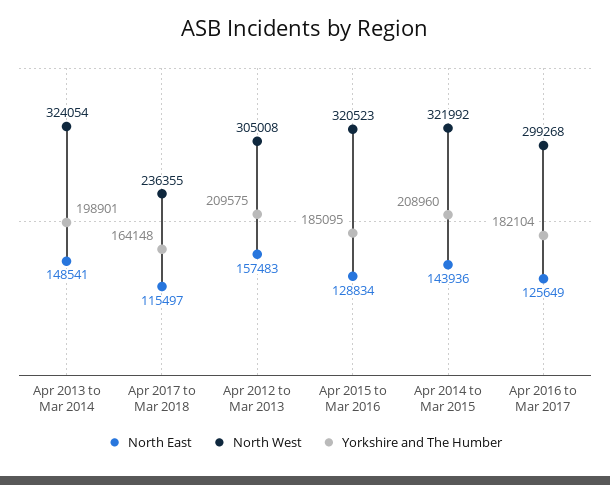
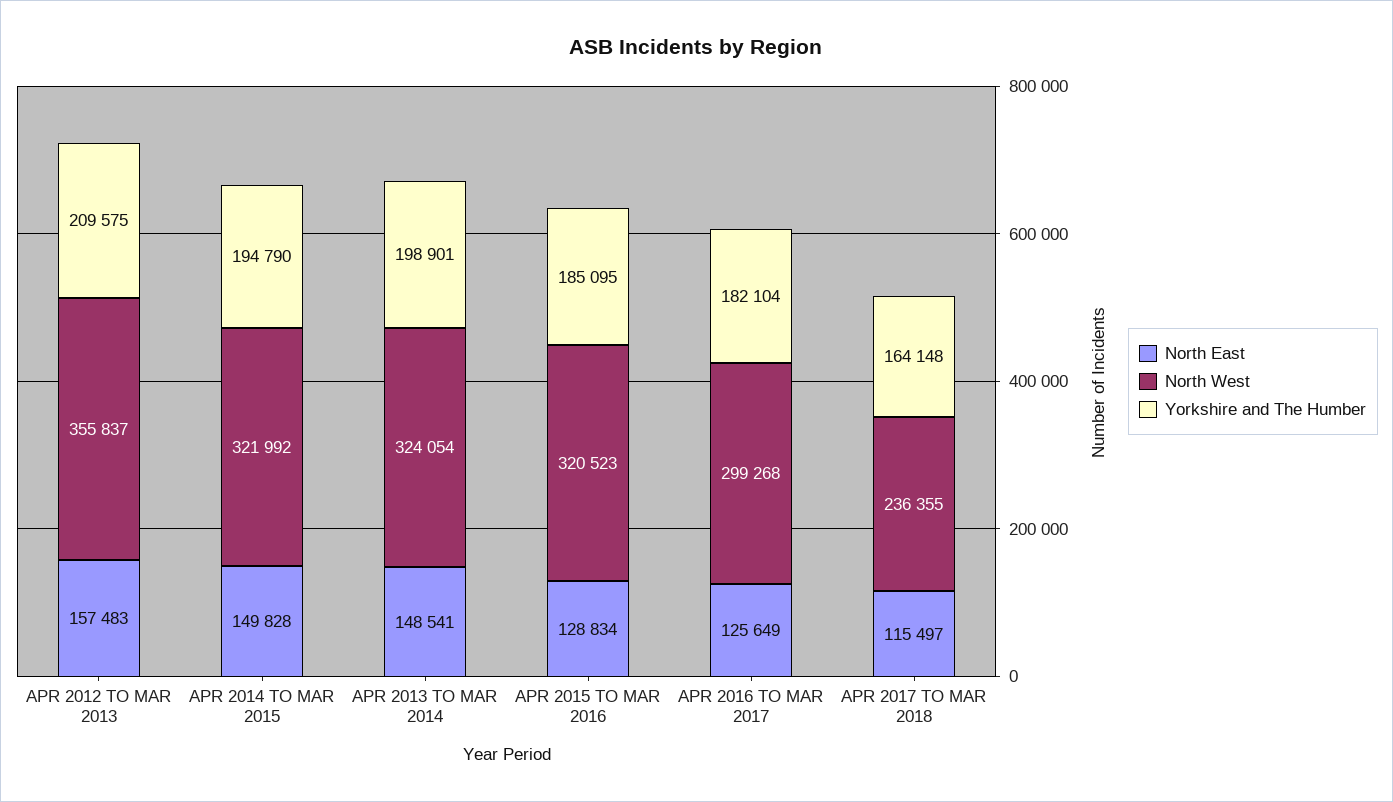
  {
    "North East": {
      "Apr 2013 to Mar 2014": 148541,
      "Apr 2017 to Mar 2018": 115497,
      "Apr 2012 to Mar 2013": 157483,
      "Apr 2015 to Mar 2016": 128834,
-     "Apr 2014 to Mar 2015": 143936,
+     "Apr 2014 to Mar 2015": 149828,
      "Apr 2016 to Mar 2017": 125649
    },
    "North West": {
      "Apr 2013 to Mar 2014": 324054,
      "Apr 2017 to Mar 2018": 236355,
-     "Apr 2012 to Mar 2013": 305008,
+     "Apr 2012 to Mar 2013": 355837,
      "Apr 2015 to Mar 2016": 320523,
      "Apr 2014 to Mar 2015": 321992,
      "Apr 2016 to Mar 2017": 299268
    },
    "Yorkshire and The Humber": {
      "Apr 2013 to Mar 2014": 198901,
      "Apr 2017 to Mar 2018": 164148,
      "Apr 2012 to Mar 2013": 209575,
      "Apr 2015 to Mar 2016": 185095,
-     "Apr 2014 to Mar 2015": 208960,
+     "Apr 2014 to Mar 2015": 194790,
      "Apr 2016 to Mar 2017": 182104
    }
  }

